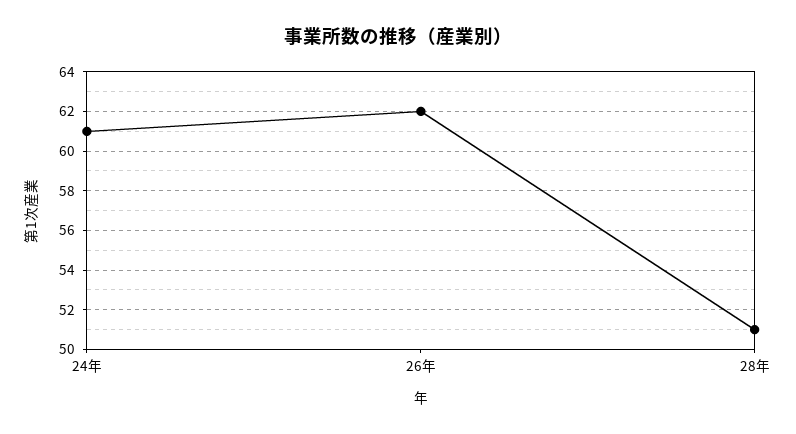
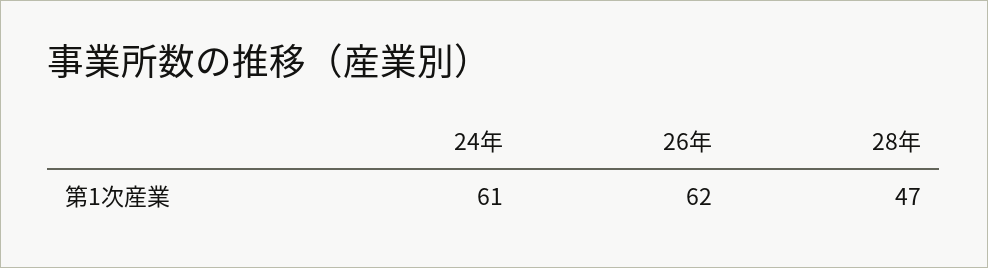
  {
    "24年": 61,
    "26年": 62,
-   "28年": 51
+   "28年": 47
  }

